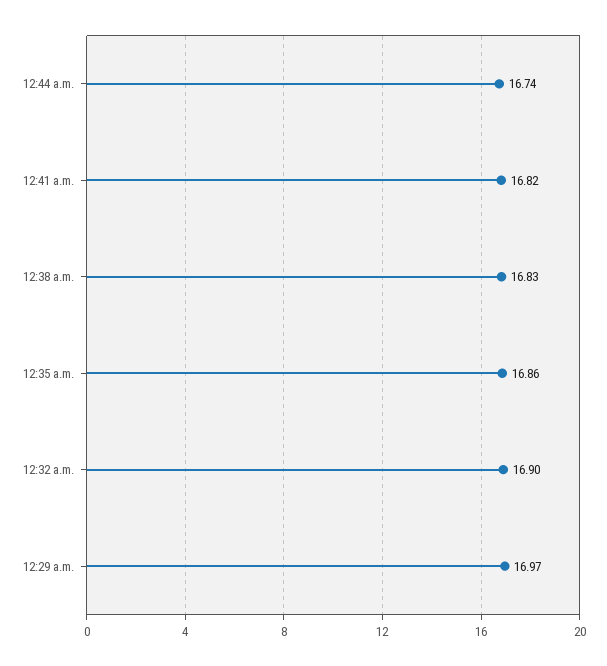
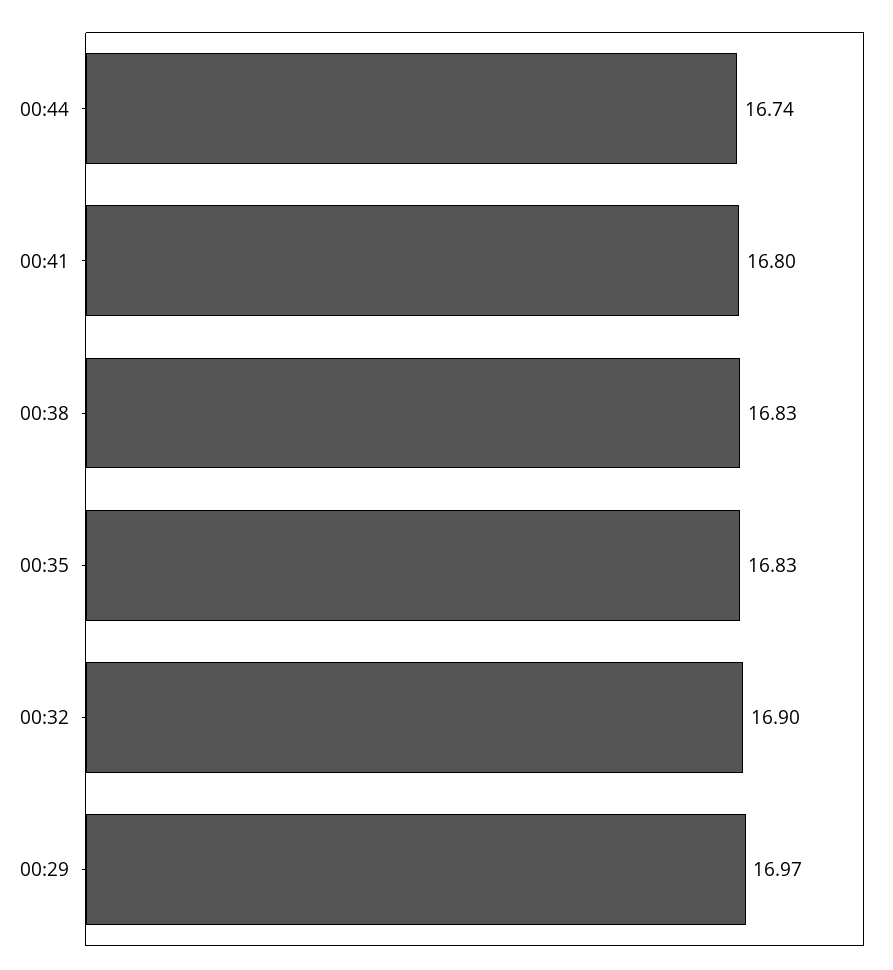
  {
    "12:44 a.m.": 16.74,
-   "12:41 a.m.": 16.82,
+   "12:41 a.m.": 16.8,
    "12:38 a.m.": 16.83,
-   "12:35 a.m.": 16.86,
+   "12:35 a.m.": 16.83,
    "12:32 a.m.": 16.9,
    "12:29 a.m.": 16.97
  }

